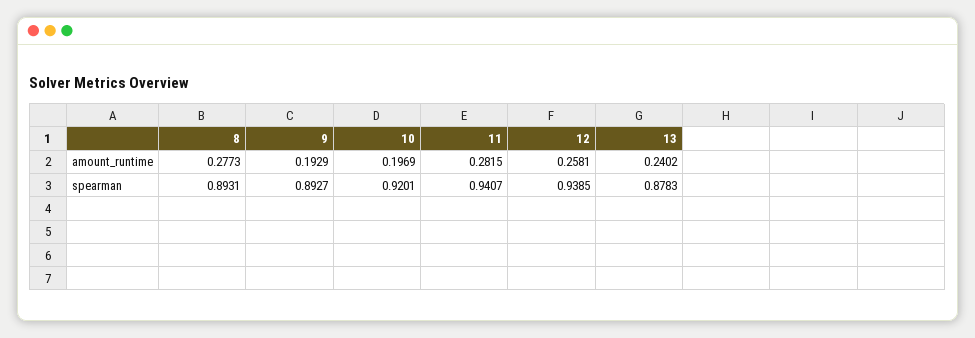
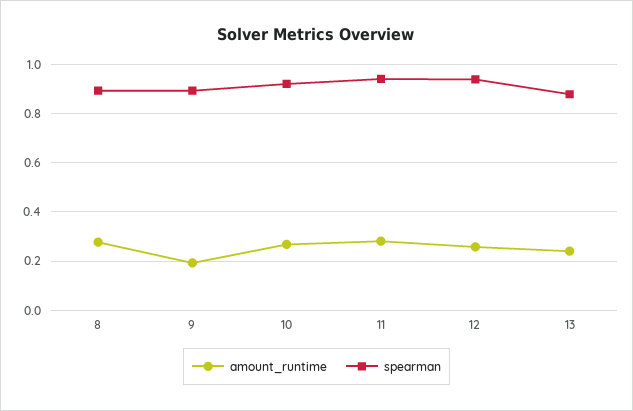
  {
    "amount_runtime": {
      "8": 0.2773,
      "9": 0.1929,
-     "10": 0.1969,
+     "10": 0.275,
      "11": 0.2815,
      "12": 0.2581,
      "13": 0.2402
    },
    "spearman": {
      "8": 0.8931,
      "9": 0.8927,
      "10": 0.9201,
      "11": 0.9407,
      "12": 0.9385,
      "13": 0.8783
    }
  }

